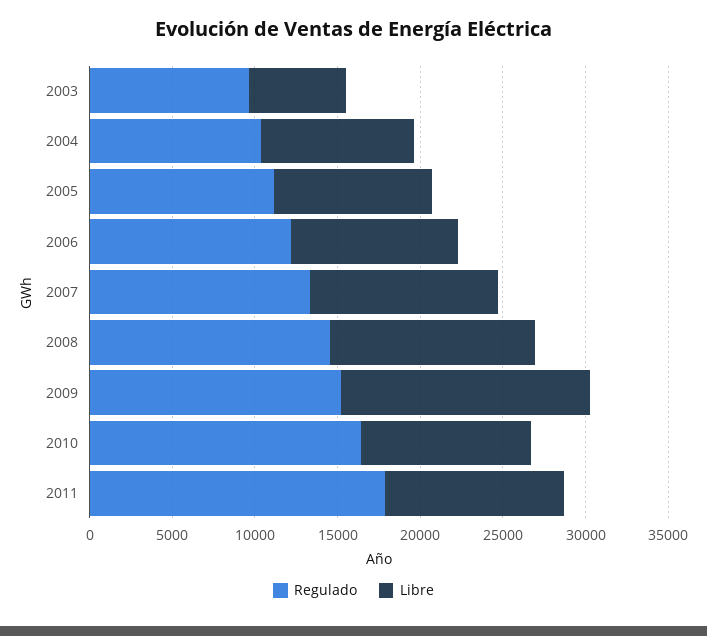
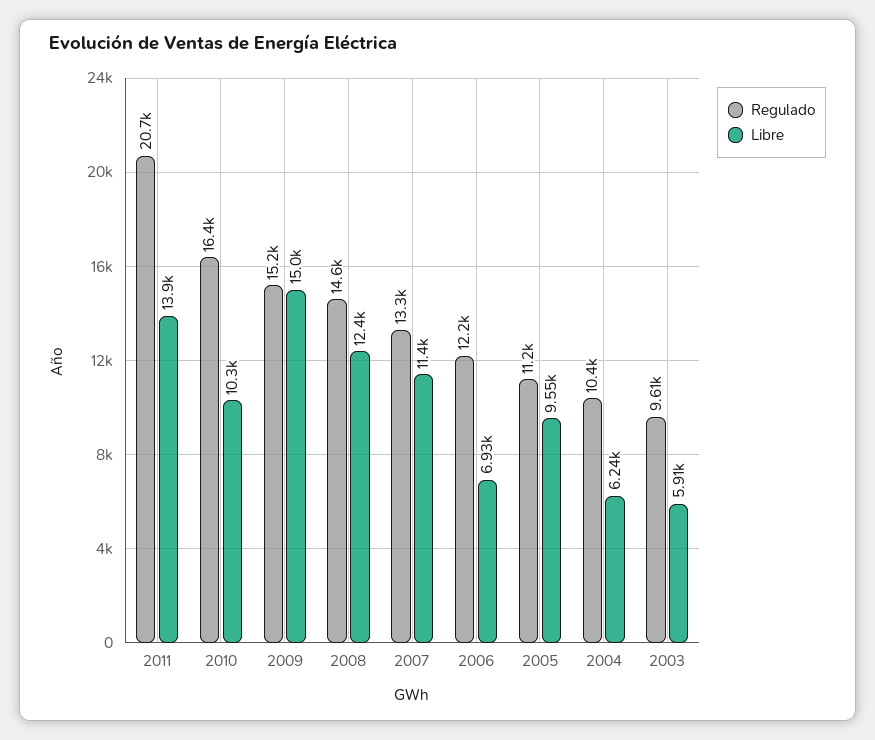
  {
    "Regulado": {
      "2003": 9610,
      "2004": 10400,
      "2005": 11200,
      "2006": 12200,
      "2007": 13300,
      "2008": 14600,
      "2009": 15200,
      "2010": 16400,
-     "2011": 18000
+     "2011": 20700
    },
    "Libre": {
      "2003": 5910,
-     "2004": 9000,
+     "2004": 6240,
      "2005": 9550,
-     "2006": 10000,
+     "2006": 6930,
      "2007": 11400,
      "2008": 12400,
      "2009": 15000,
      "2010": 10300,
-     "2011": 11000
+     "2011": 13900
    }
  }

